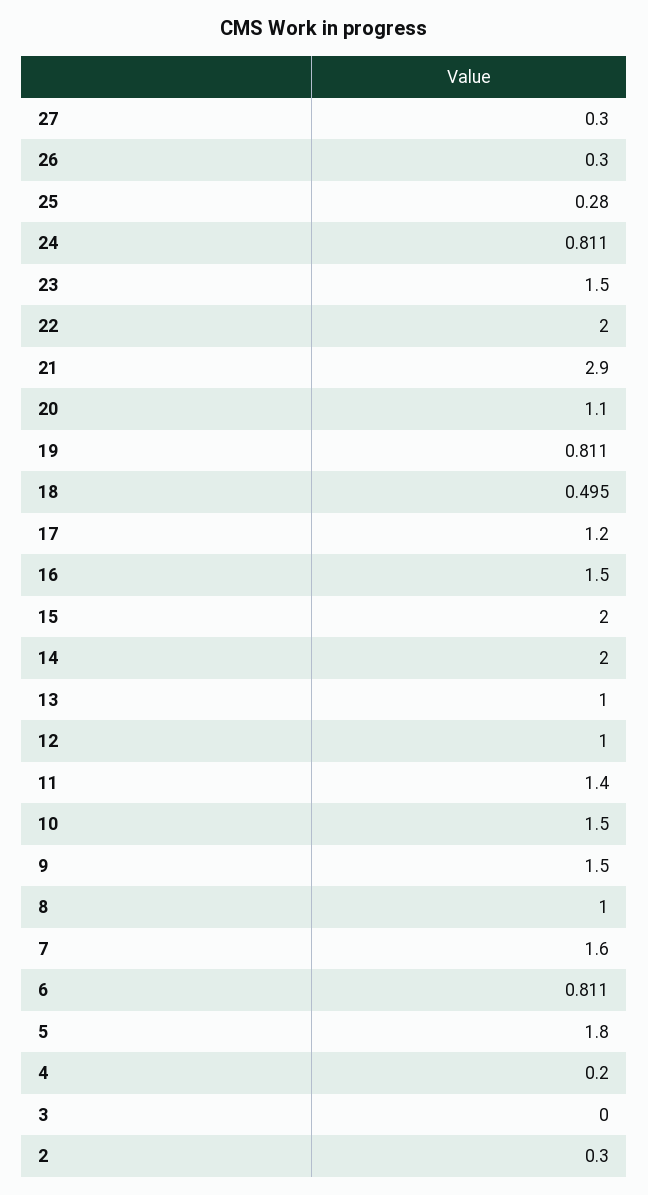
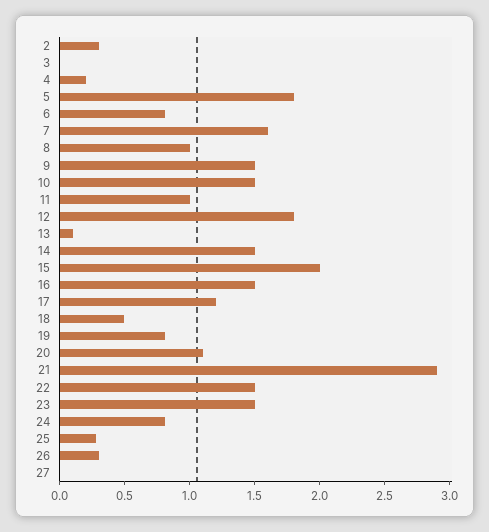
  {
-   "27": 0.3,
+   "27": 0,
    "26": 0.3,
    "25": 0.28,
    "24": 0.811,
    "23": 1.5,
-   "22": 2,
+   "22": 1.5,
    "21": 2.9,
    "20": 1.1,
    "19": 0.811,
    "18": 0.495,
    "17": 1.2,
    "16": 1.5,
    "15": 2,
-   "14": 2,
+   "14": 1.5,
-   "13": 1,
+   "13": 0.1,
-   "12": 1,
+   "12": 1.8,
-   "11": 1.4,
+   "11": 1,
    "10": 1.5,
    "9": 1.5,
    "8": 1,
    "7": 1.6,
    "6": 0.811,
    "5": 1.8,
    "4": 0.2,
    "3": 0,
    "2": 0.3
  }

